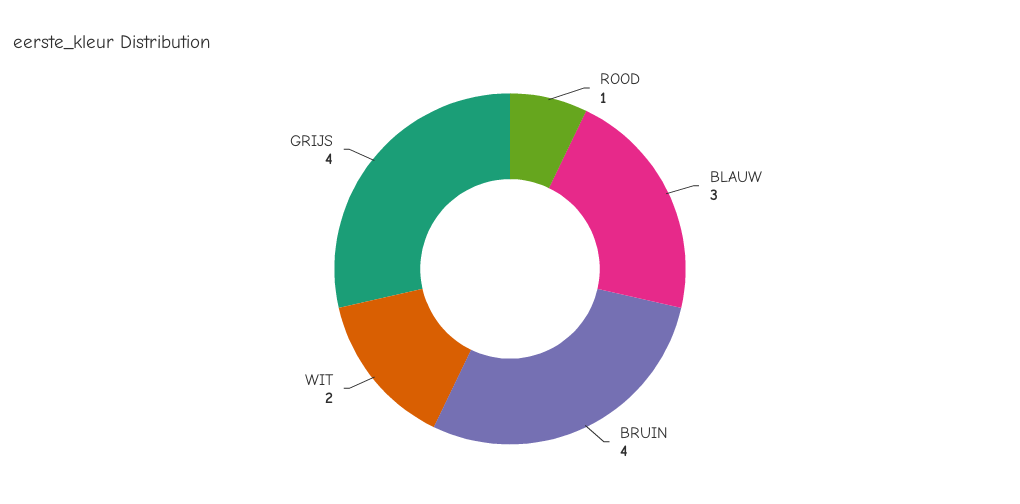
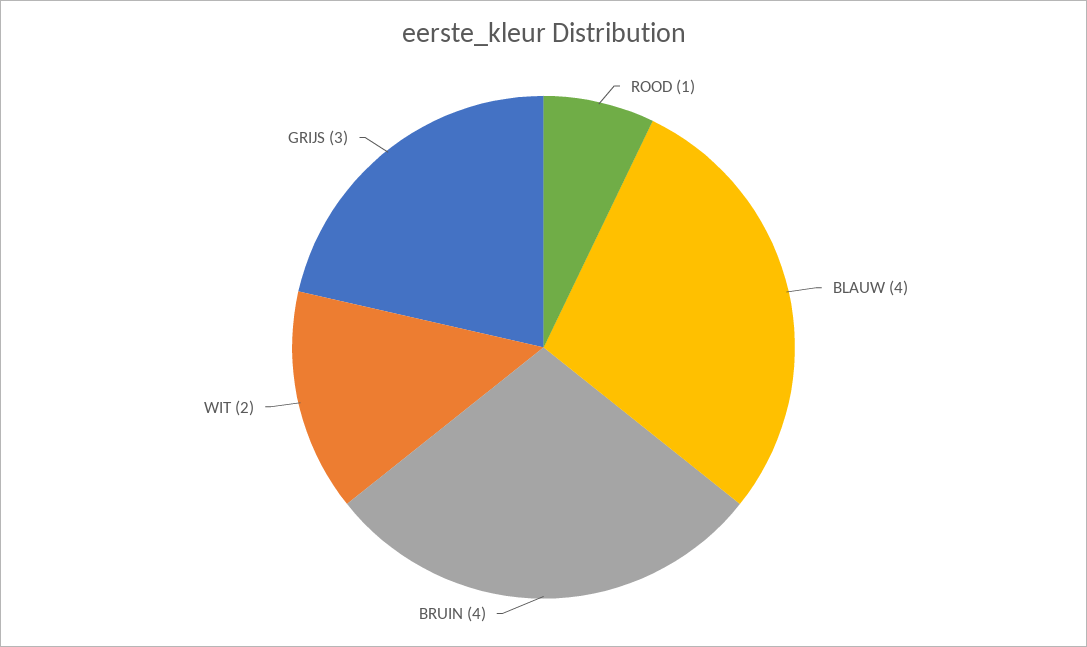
  {
    "ROOD": 1,
-   "BLAUW": 3,
+   "BLAUW": 4,
    "BRUIN": 4,
    "WIT": 2,
-   "GRIJS": 4
+   "GRIJS": 3
  }

